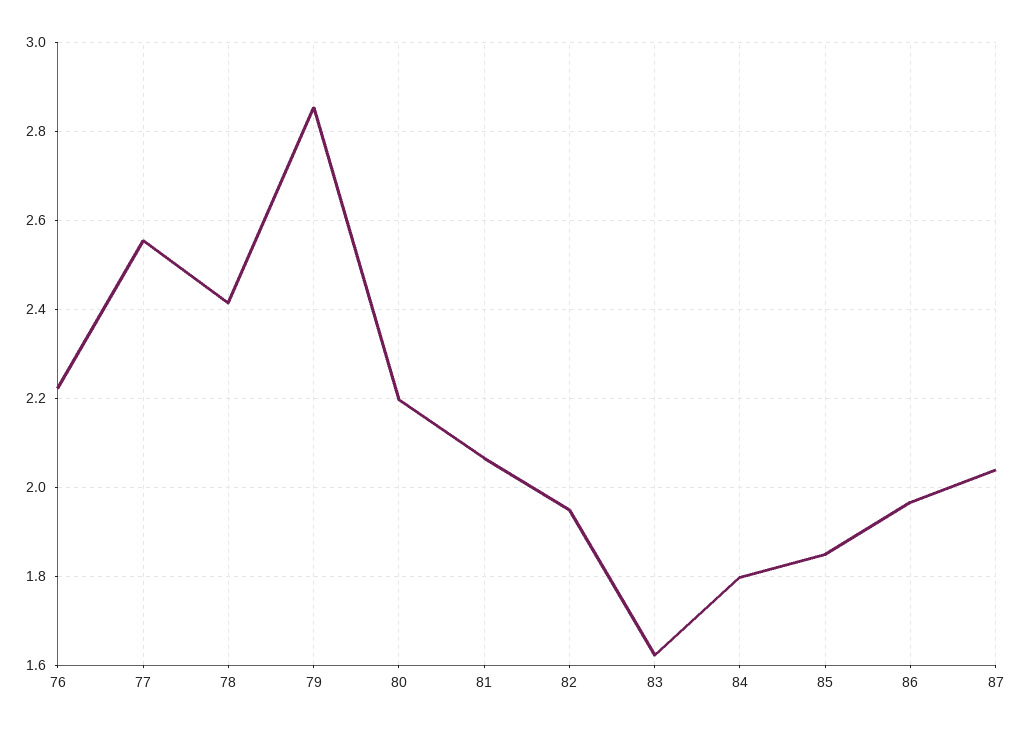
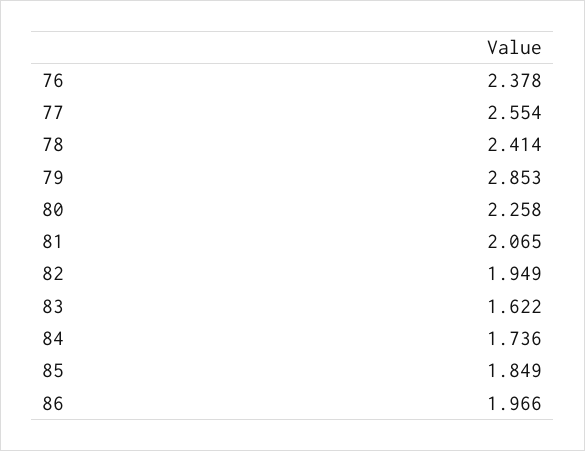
  {
-   "76": 2.22,
+   "76": 2.378,
    "77": 2.554,
    "78": 2.414,
    "79": 2.853,
-   "80": 2.2,
+   "80": 2.258,
    "81": 2.065,
    "82": 1.949,
    "83": 1.622,
-   "84": 1.8,
+   "84": 1.736,
    "85": 1.849,
-   "86": 1.966,
+   "86": 1.966
-   "87": 2.04
  }

